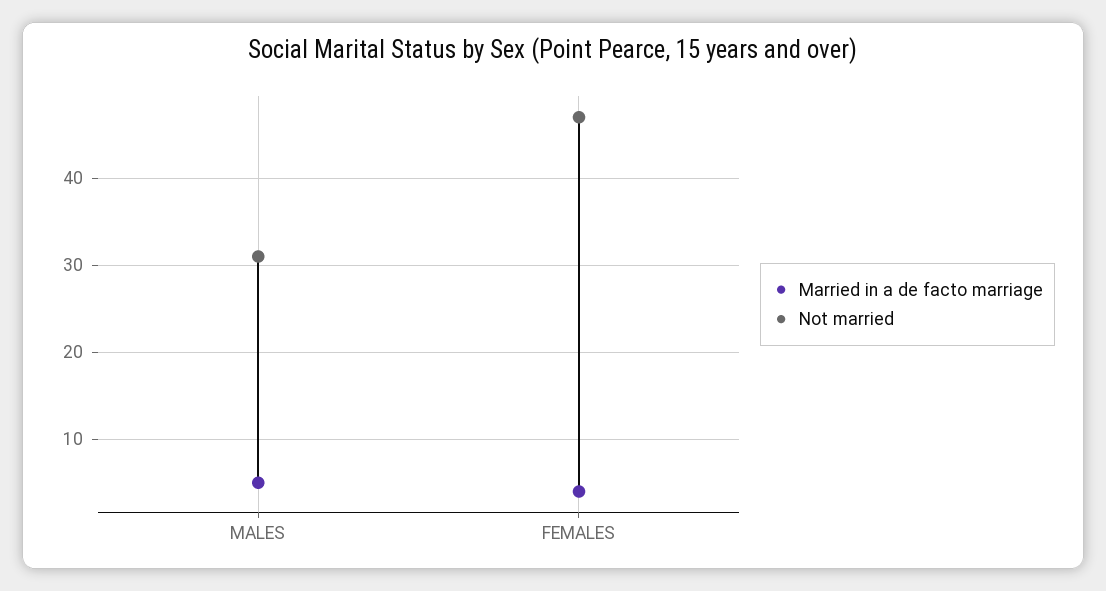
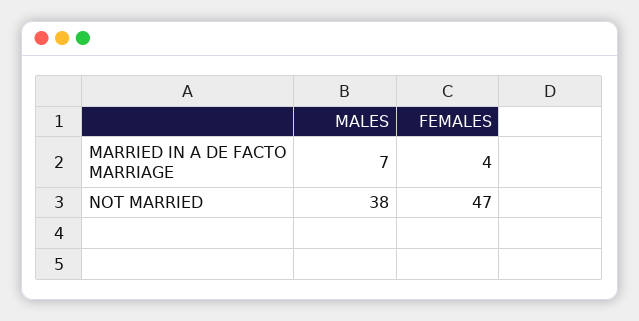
  {
    "Married in a de facto marriage": {
-     "MALES": 5,
+     "MALES": 7,
      "FEMALES": 4
    },
    "Not married": {
-     "MALES": 31,
+     "MALES": 38,
      "FEMALES": 47
    }
  }

